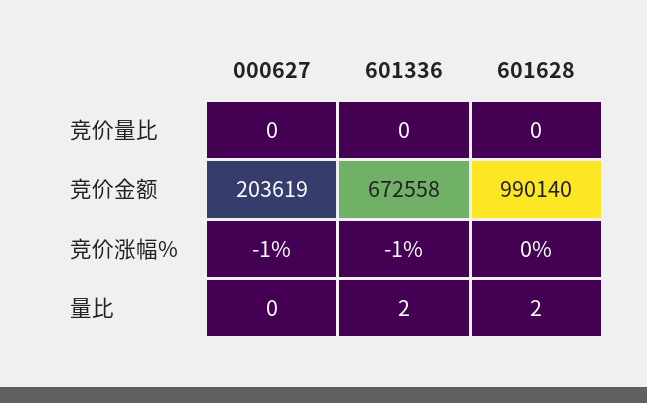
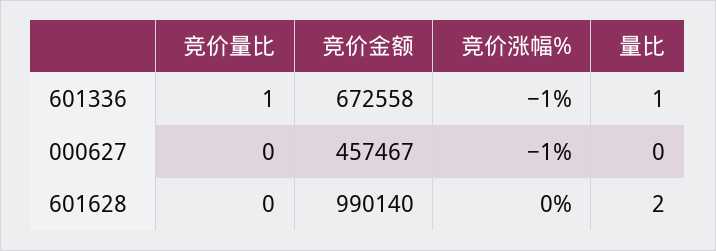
  {
    "000627": {
      "竞价量比": 0,
-     "竞价金额": 203619,
+     "竞价金额": 457467,
      "竞价涨幅%": -1,
      "量比": 0
    },
    "601336": {
-     "竞价量比": 0,
+     "竞价量比": 1,
      "竞价金额": 672558,
      "竞价涨幅%": -1,
-     "量比": 2
+     "量比": 1
    },
    "601628": {
      "竞价量比": 0,
      "竞价金额": 990140,
      "竞价涨幅%": 0,
      "量比": 2
    }
  }

